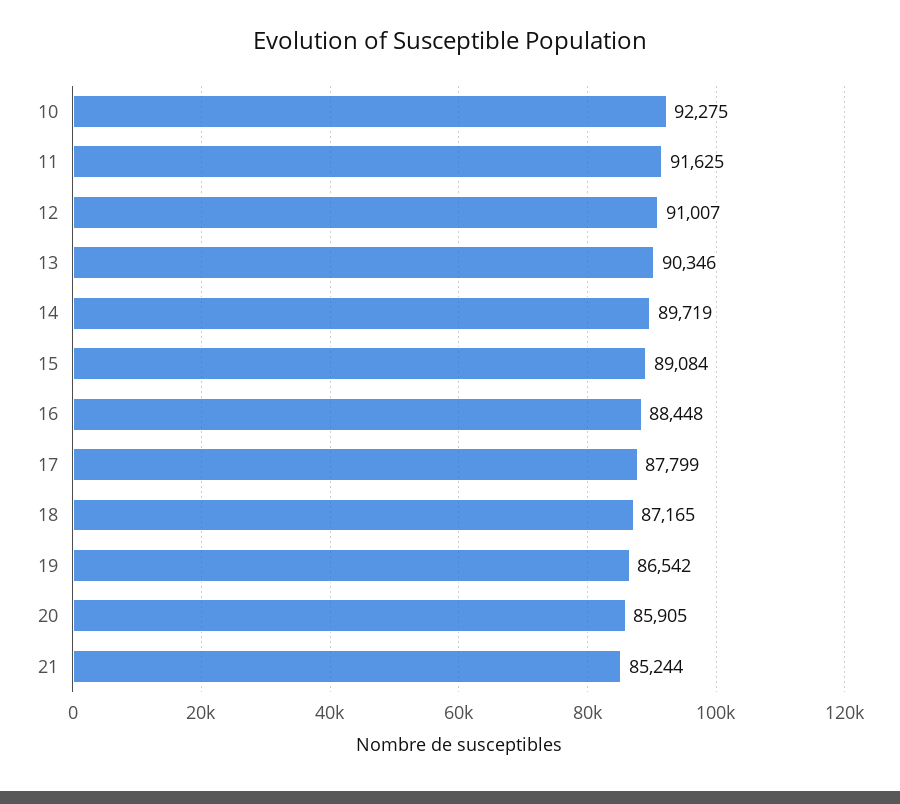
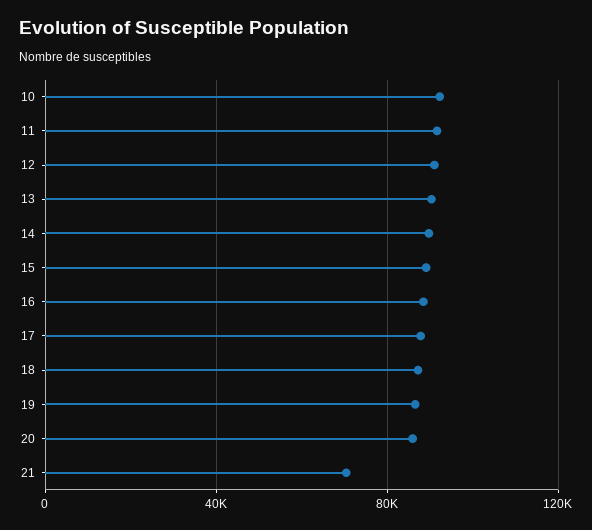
  {
    "10": 92275,
    "11": 91625,
    "12": 91007,
    "13": 90346,
    "14": 89719,
    "15": 89084,
    "16": 88448,
    "17": 87799,
    "18": 87165,
    "19": 86542,
    "20": 85905,
-   "21": 85244
+   "21": 70000
  }

